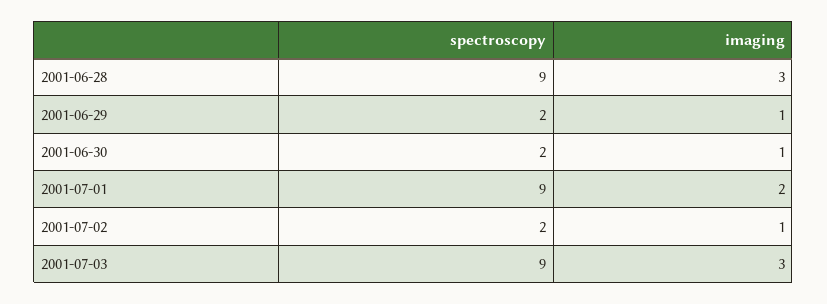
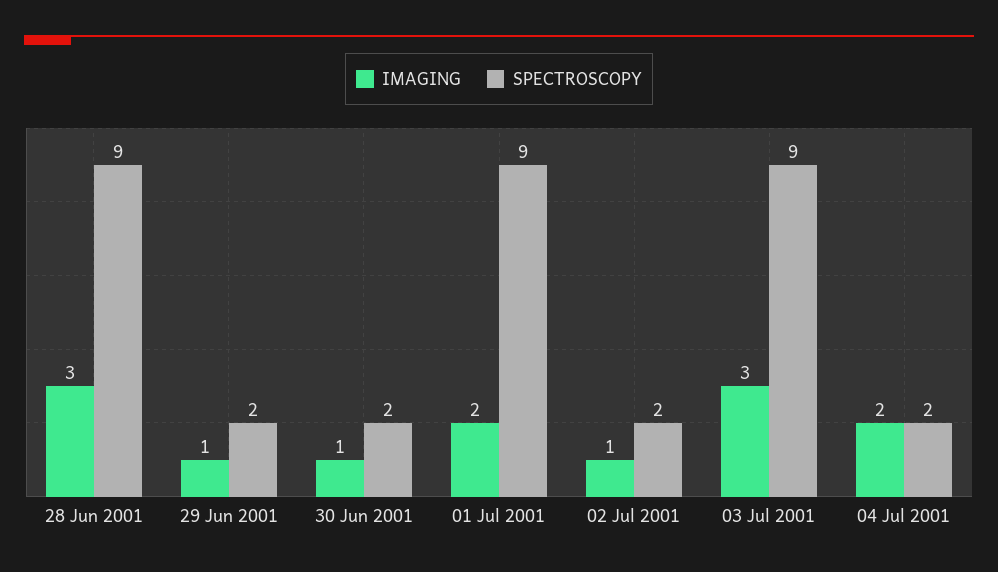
  {
    "spectroscopy": {
      "2001-06-28": 9,
      "2001-06-29": 2,
      "2001-06-30": 2,
      "2001-07-01": 9,
      "2001-07-02": 2,
-     "2001-07-03": 9
+     "2001-07-03": 9,
+     "04 Jul 2001": 2
    },
    "imaging": {
      "2001-06-28": 3,
      "2001-06-29": 1,
      "2001-06-30": 1,
      "2001-07-01": 2,
      "2001-07-02": 1,
-     "2001-07-03": 3
+     "2001-07-03": 3,
+     "04 Jul 2001": 2
    }
  }

